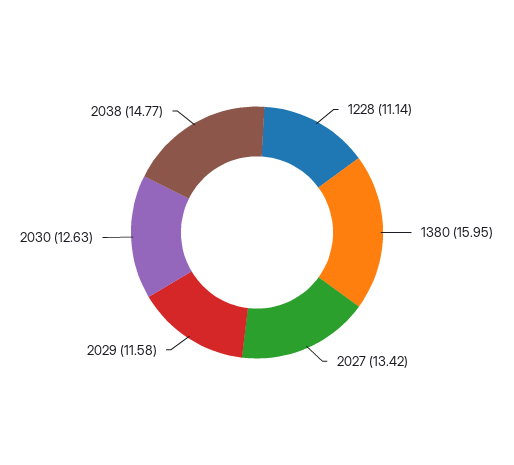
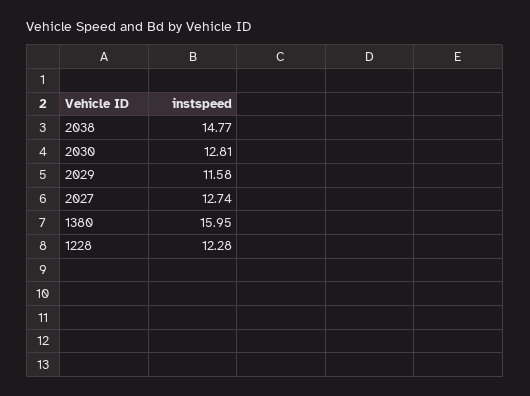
  {
-   "1228": 11.14,
+   "1228": 12.28,
    "1380": 15.95,
-   "2027": 13.42,
+   "2027": 12.74,
    "2029": 11.58,
-   "2030": 12.63,
+   "2030": 12.81,
    "2038": 14.77
  }

